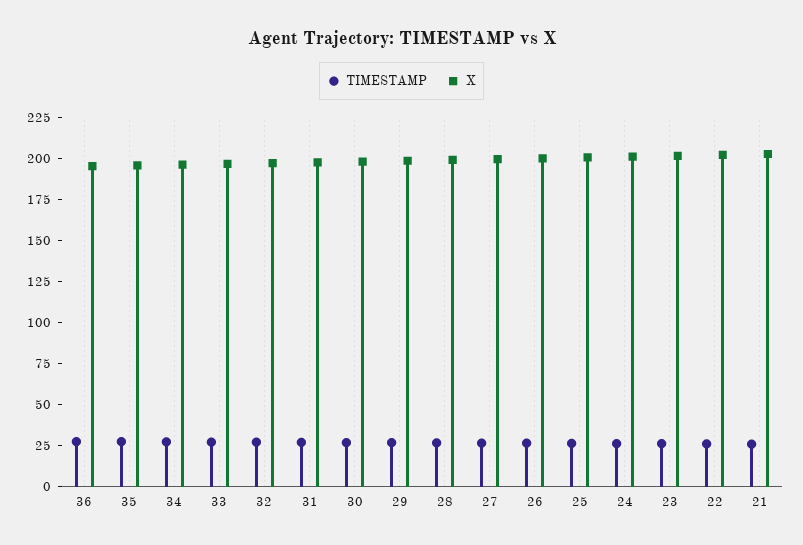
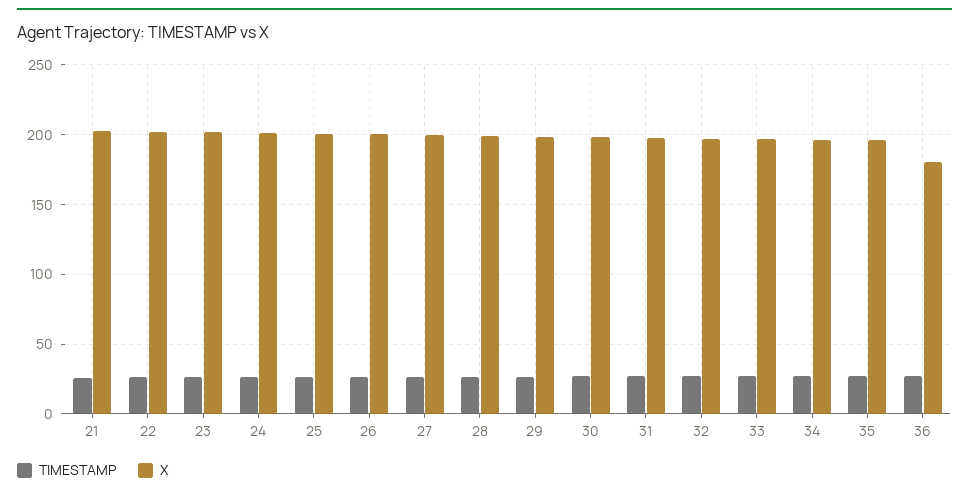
  {
    "TIMESTAMP": {
      "36": 30,
      "35": 25,
      "34": 25,
      "33": 25,
      "32": 25,
      "31": 25,
      "30": 25,
      "29": 25,
      "28": 25,
      "27": 25,
      "26": 25,
      "25": 25,
      "24": 25,
      "23": 25,
      "22": 25,
      "21": 25
    },
    "X": {
-     "36": 195,
+     "36": 180,
      "35": 195,
      "34": 195,
      "33": 195,
      "32": 195,
      "31": 200,
      "30": 200,
      "29": 200,
      "28": 200,
      "27": 200,
      "26": 200,
      "25": 200,
      "24": 200,
      "23": 200,
      "22": 200,
      "21": 205
    }
  }

